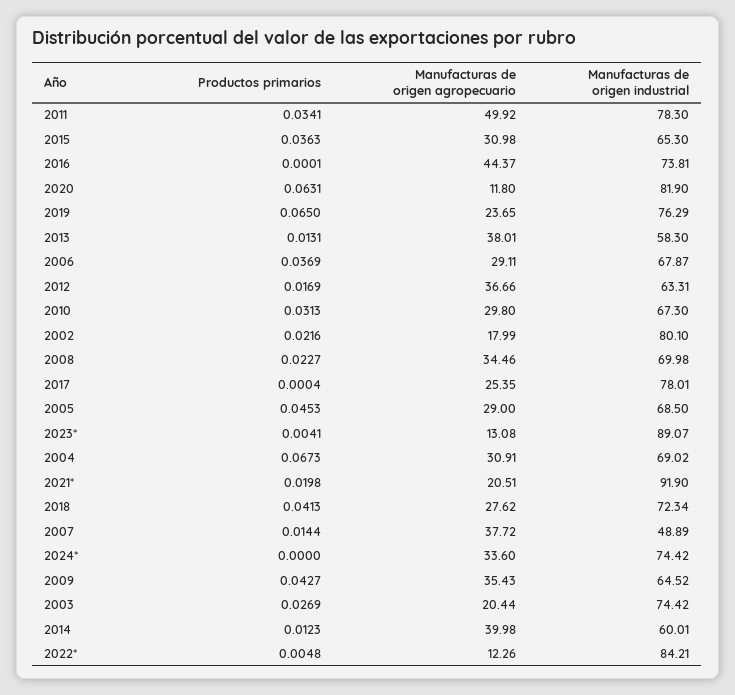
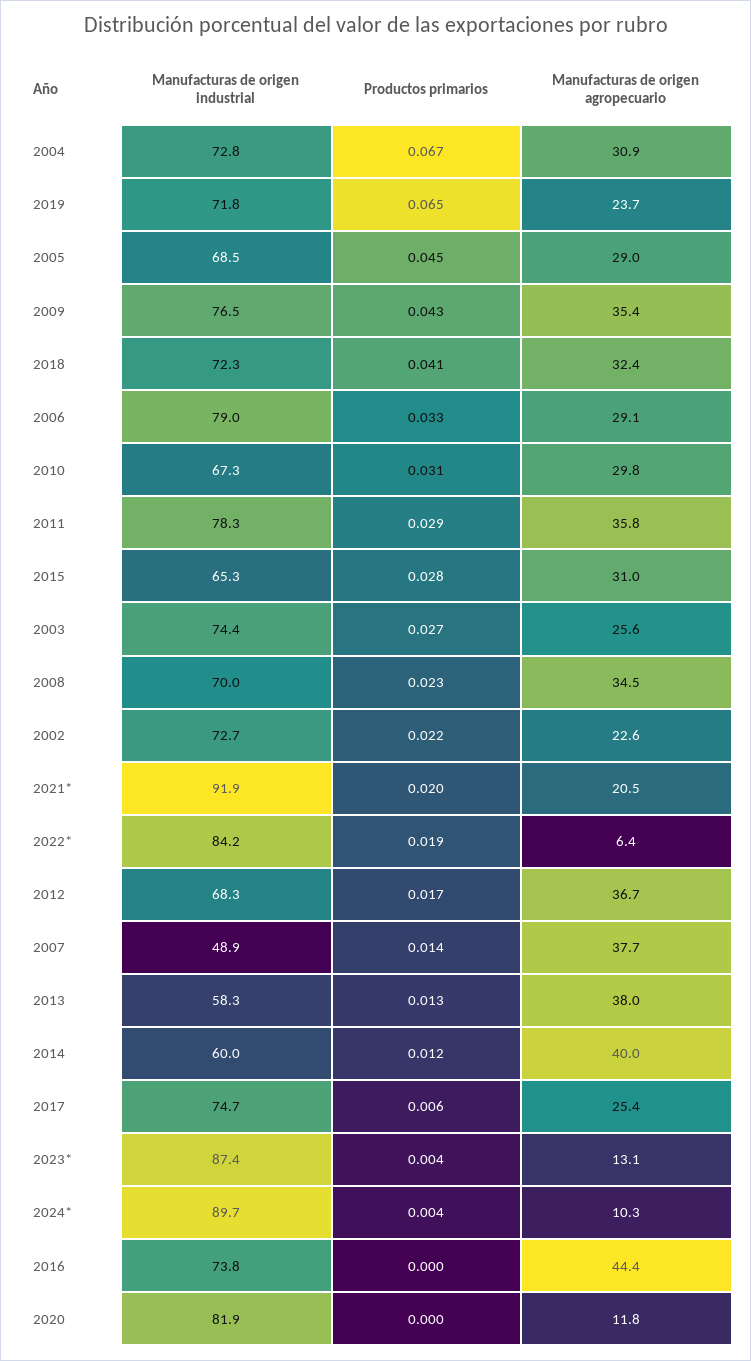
  {
    "Productos primarios": {
-     "2011": 0.0341,
+     "2011": 0.029,
-     "2015": 0.0363,
+     "2015": 0.028,
      "2016": 0.0001,
-     "2020": 0.0631,
+     "2020": 0,
      "2019": 0.065,
      "2013": 0.0131,
-     "2006": 0.0369,
+     "2006": 0.033,
      "2012": 0.0169,
      "2010": 0.0313,
      "2002": 0.0216,
      "2008": 0.0227,
-     "2017": 0.0004,
+     "2017": 0.006,
      "2005": 0.0453,
      "2023*": 0.0041,
      "2004": 0.0673,
      "2021*": 0.0198,
      "2018": 0.0413,
      "2007": 0.0144,
-     "2024*": 0,
+     "2024*": 0.004,
      "2009": 0.0427,
      "2003": 0.0269,
      "2014": 0.0123,
-     "2022*": 0.0048
+     "2022*": 0.019
    },
    "Manufacturas de origen agropecuario": {
-     "2011": 49.92,
+     "2011": 35.8,
      "2015": 30.98,
      "2016": 44.37,
      "2020": 11.8,
      "2019": 23.65,
      "2013": 38.01,
      "2006": 29.11,
      "2012": 36.66,
      "2010": 29.8,
-     "2002": 17.99,
+     "2002": 22.6,
      "2008": 34.46,
      "2017": 25.35,
      "2005": 29,
      "2023*": 13.08,
      "2004": 30.91,
      "2021*": 20.51,
-     "2018": 27.62,
+     "2018": 32.4,
      "2007": 37.72,
-     "2024*": 33.6,
+     "2024*": 10.3,
      "2009": 35.43,
-     "2003": 20.44,
+     "2003": 25.6,
      "2014": 39.98,
-     "2022*": 12.26
+     "2022*": 6.4
    },
    "Manufacturas de origen industrial": {
      "2011": 78.3,
      "2015": 65.3,
      "2016": 73.81,
      "2020": 81.9,
-     "2019": 76.29,
+     "2019": 71.8,
      "2013": 58.3,
-     "2006": 67.87,
+     "2006": 79,
-     "2012": 63.31,
+     "2012": 68.3,
      "2010": 67.3,
-     "2002": 80.1,
+     "2002": 72.7,
      "2008": 69.98,
-     "2017": 78.01,
+     "2017": 74.7,
      "2005": 68.5,
-     "2023*": 89.07,
+     "2023*": 87.4,
-     "2004": 69.02,
+     "2004": 72.8,
      "2021*": 91.9,
      "2018": 72.34,
      "2007": 48.89,
-     "2024*": 74.42,
+     "2024*": 89.7,
-     "2009": 64.52,
+     "2009": 76.5,
      "2003": 74.42,
      "2014": 60.01,
      "2022*": 84.21
    }
  }

